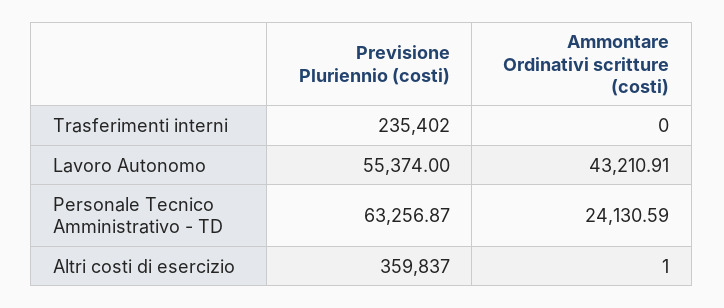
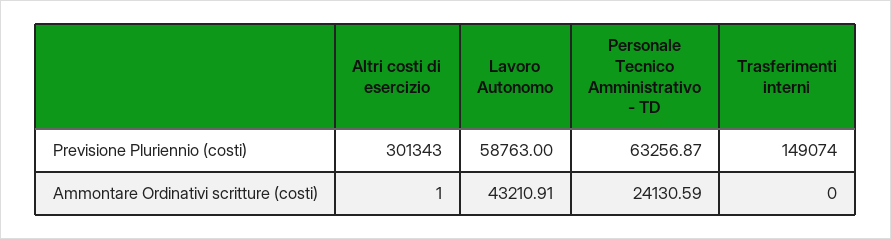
  {
    "Previsione Pluriennio (costi)": {
-     "Trasferimenti interni": 235402,
+     "Trasferimenti interni": 149074,
-     "Lavoro Autonomo": 55374,
+     "Lavoro Autonomo": 58763,
      "Personale Tecnico Amministrativo - TD": 63256.87,
-     "Altri costi di esercizio": 359837
+     "Altri costi di esercizio": 301343
    },
    "Ammontare Ordinativi scritture (costi)": {
      "Trasferimenti interni": 0,
      "Lavoro Autonomo": 43210.91,
      "Personale Tecnico Amministrativo - TD": 24130.59,
      "Altri costi di esercizio": 1
    }
  }

